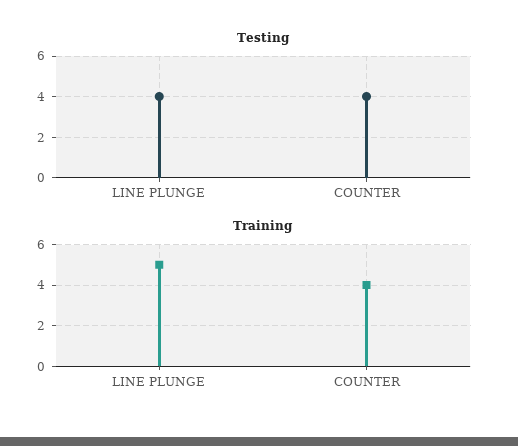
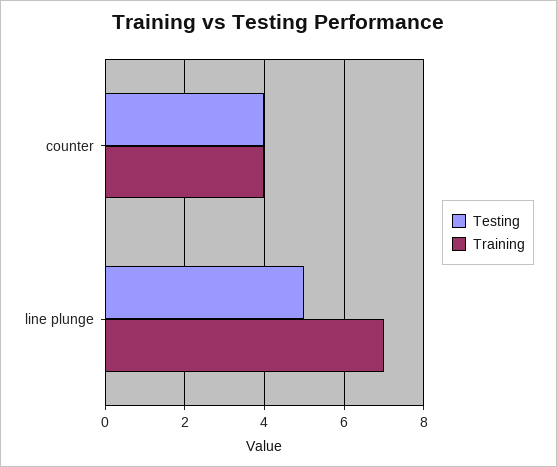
  {
    "Testing": {
-     "LINE PLUNGE": 4,
+     "LINE PLUNGE": 5,
      "COUNTER": 4
    },
    "Training": {
-     "LINE PLUNGE": 5,
+     "LINE PLUNGE": 7,
      "COUNTER": 4
    }
  }

